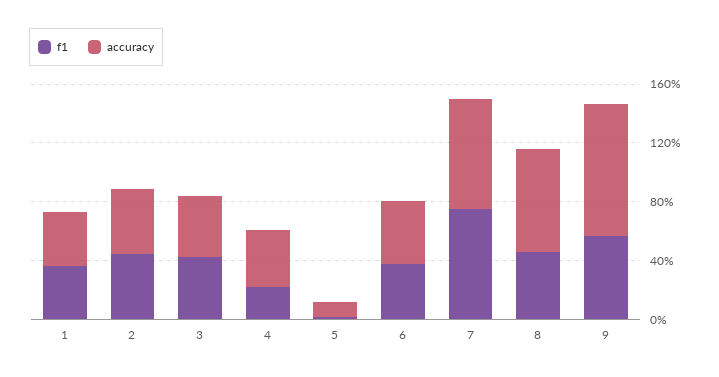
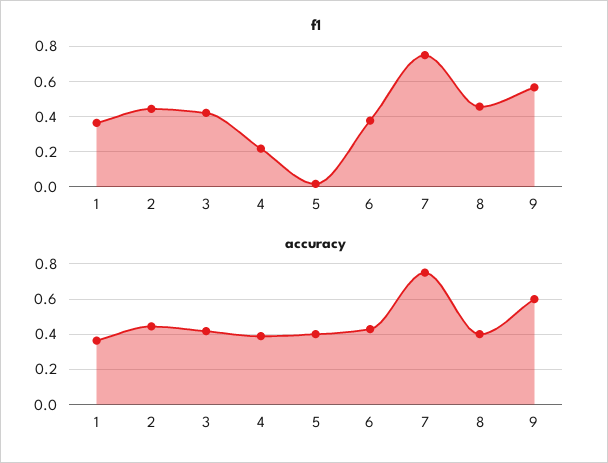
  {
    "f1": {
      "1": 0.35,
      "2": 0.45,
      "3": 0.4,
      "4": 0.2,
      "5": 0,
      "6": 0.4,
      "7": 0.75,
      "8": 0.45,
      "9": 0.55
    },
    "accuracy": {
      "1": 0.35,
      "2": 0.45,
      "3": 0.4,
      "4": 0.4,
-     "5": 0.1,
+     "5": 0.4,
      "6": 0.45,
      "7": 0.75,
-     "8": 0.7,
+     "8": 0.4,
-     "9": 0.9
+     "9": 0.6
    }
  }

